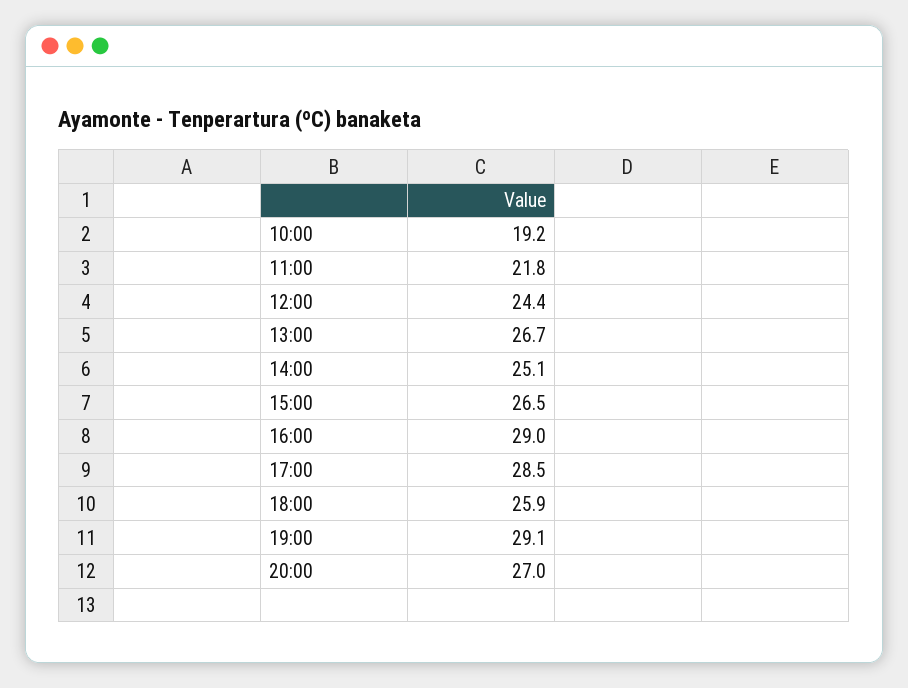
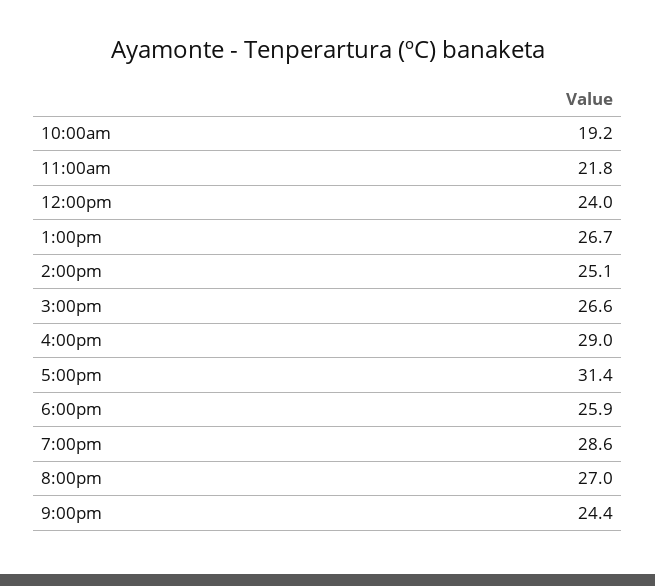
  {
    "10:00": 19.2,
    "11:00": 21.8,
-   "12:00": 24.4,
+   "12:00": 24,
    "13:00": 26.7,
    "14:00": 25.1,
-   "15:00": 26.5,
+   "15:00": 26.6,
    "16:00": 29,
-   "17:00": 28.5,
+   "17:00": 31.4,
    "18:00": 25.9,
-   "19:00": 29.1,
+   "19:00": 28.6,
-   "20:00": 27
+   "20:00": 27,
+   "9:00pm": 24.4
  }

